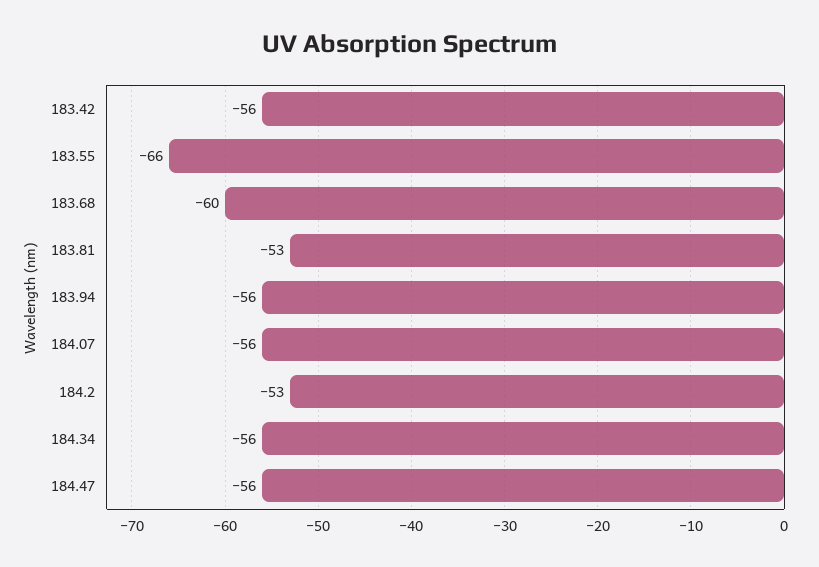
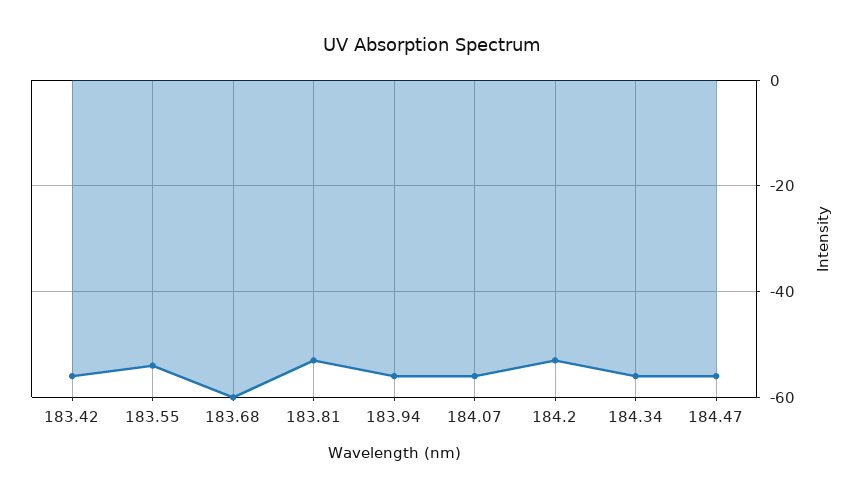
  {
    "183.42": -56,
-   "183.55": -66,
+   "183.55": -55,
    "183.68": -60,
    "183.81": -53,
    "183.94": -56,
    "184.07": -56,
    "184.2": -53,
    "184.34": -56,
    "184.47": -56
  }

